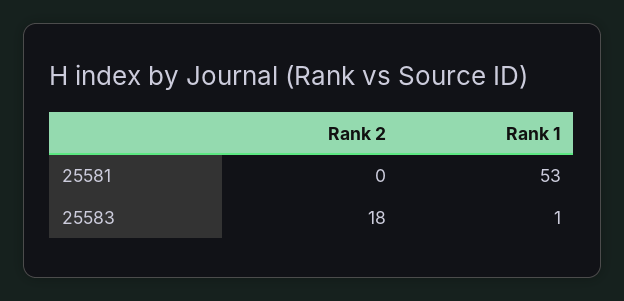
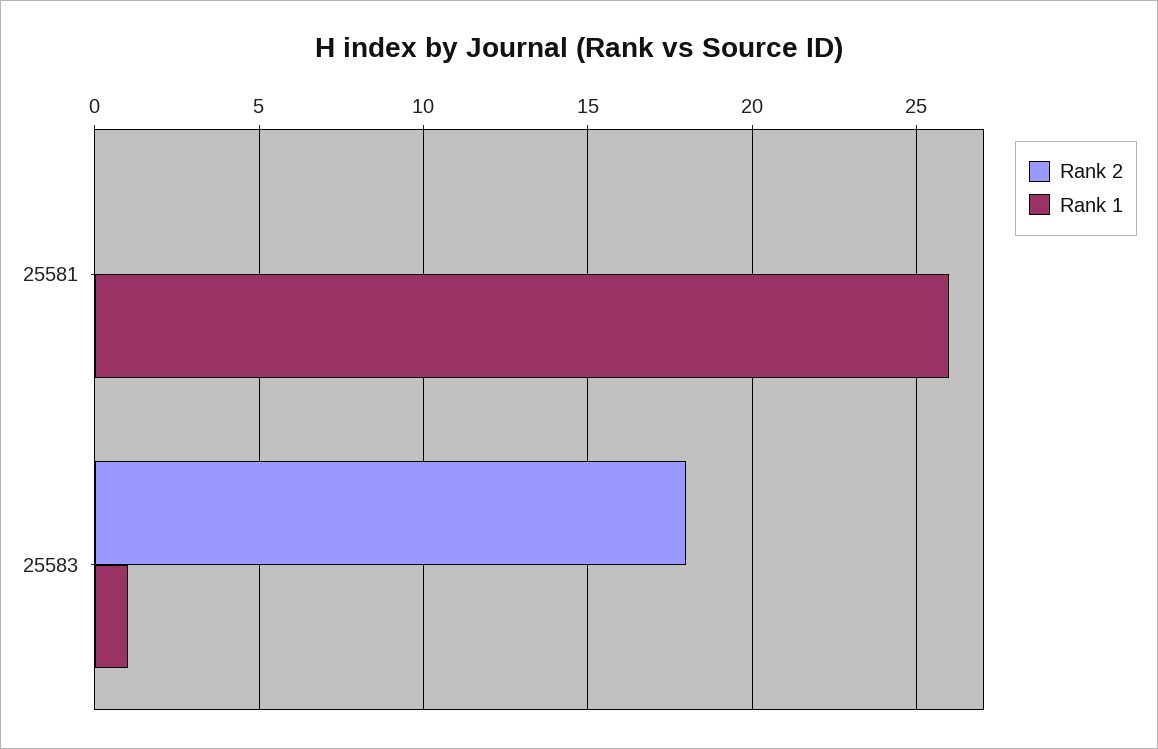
  {
    "Rank 2": {
      "25581": 0,
      "25583": 18
    },
    "Rank 1": {
-     "25581": 53,
+     "25581": 26,
      "25583": 1
    }
  }

